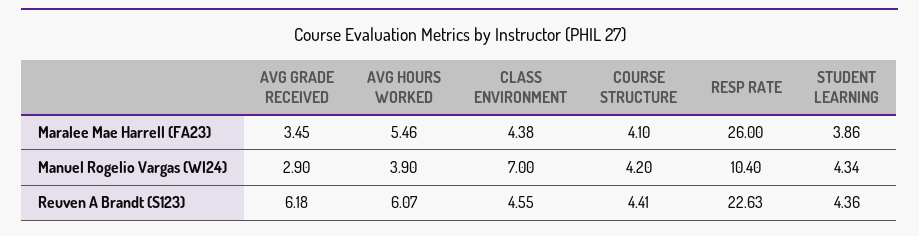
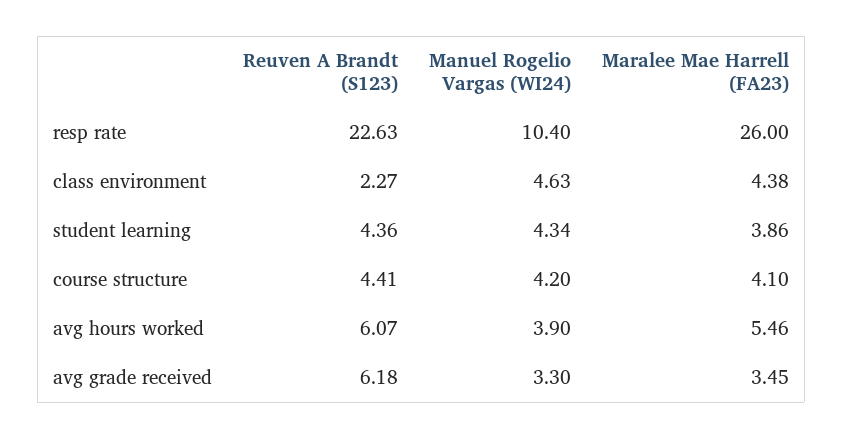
  {
    "AVG GRADE RECEIVED": {
      "Maralee Mae Harrell (FA23)": 3.45,
-     "Manuel Rogelio Vargas (WI24)": 2.9,
+     "Manuel Rogelio Vargas (WI24)": 3.3,
      "Reuven A Brandt (S123)": 6.18
    },
    "AVG HOURS WORKED": {
      "Maralee Mae Harrell (FA23)": 5.46,
      "Manuel Rogelio Vargas (WI24)": 3.9,
      "Reuven A Brandt (S123)": 6.07
    },
    "CLASS ENVIRONMENT": {
      "Maralee Mae Harrell (FA23)": 4.38,
-     "Manuel Rogelio Vargas (WI24)": 7,
+     "Manuel Rogelio Vargas (WI24)": 4.63,
-     "Reuven A Brandt (S123)": 4.55
+     "Reuven A Brandt (S123)": 2.27
    },
    "COURSE STRUCTURE": {
      "Maralee Mae Harrell (FA23)": 4.1,
      "Manuel Rogelio Vargas (WI24)": 4.2,
      "Reuven A Brandt (S123)": 4.41
    },
    "RESP RATE": {
      "Maralee Mae Harrell (FA23)": 26,
      "Manuel Rogelio Vargas (WI24)": 10.4,
      "Reuven A Brandt (S123)": 22.63
    },
    "STUDENT LEARNING": {
      "Maralee Mae Harrell (FA23)": 3.86,
      "Manuel Rogelio Vargas (WI24)": 4.34,
      "Reuven A Brandt (S123)": 4.36
    }
  }

